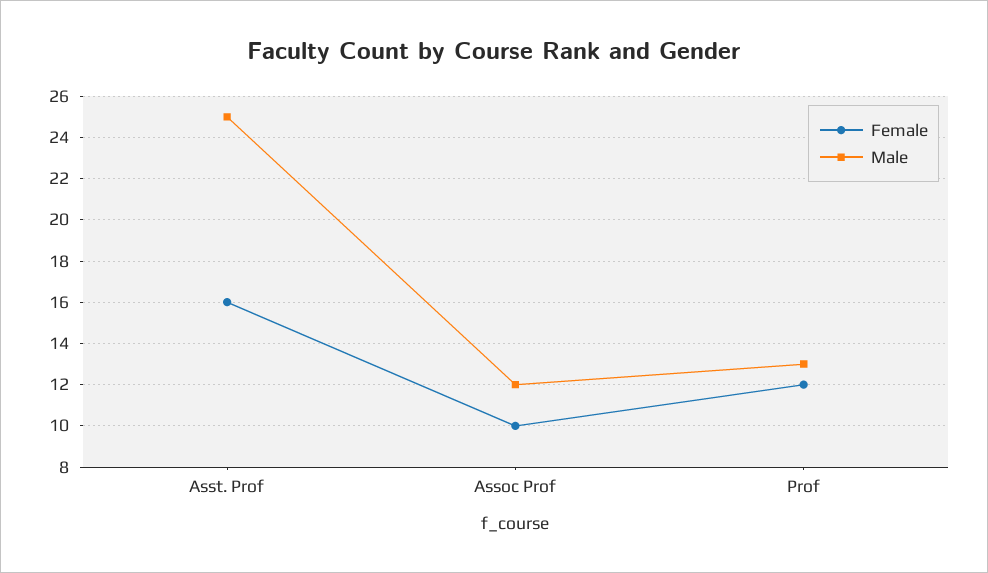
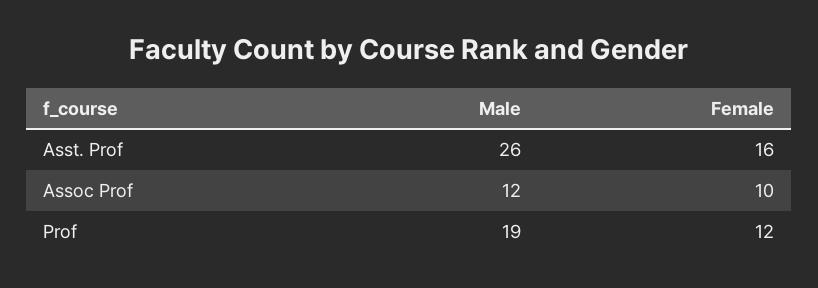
  {
    "Female": {
      "Asst. Prof": 16,
      "Assoc Prof": 10,
      "Prof": 12
    },
    "Male": {
-     "Asst. Prof": 25,
+     "Asst. Prof": 26,
      "Assoc Prof": 12,
-     "Prof": 13
+     "Prof": 19
    }
  }

